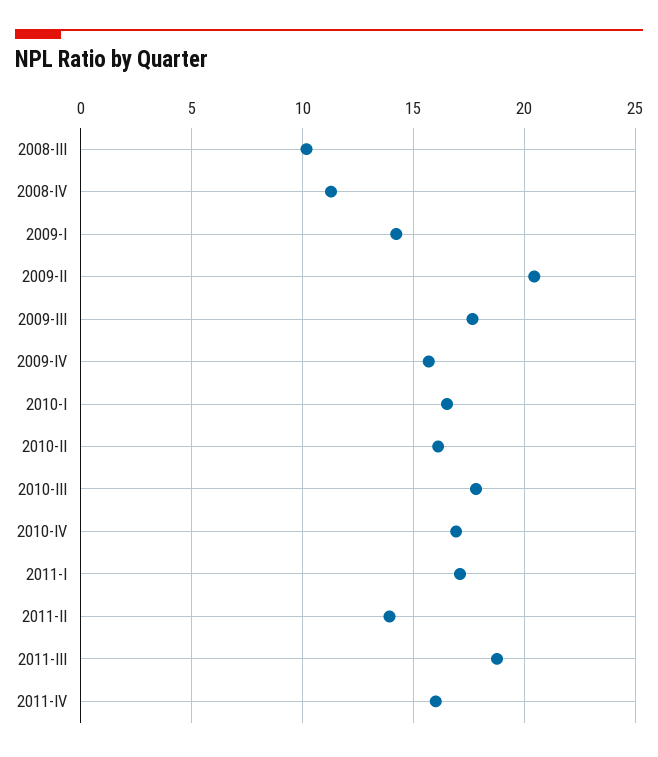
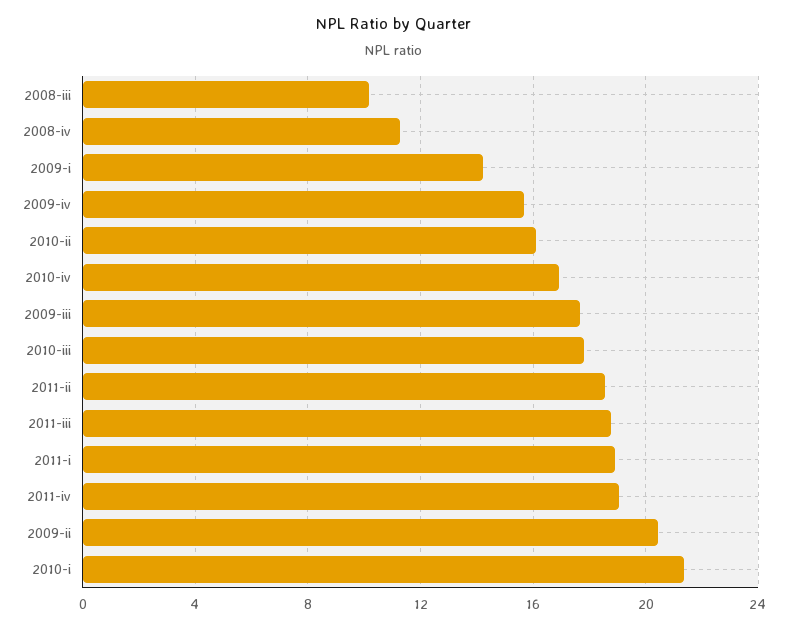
  {
    "2008-III": 10,
    "2008-IV": 11.5,
    "2009-I": 14,
    "2009-II": 20.5,
    "2009-III": 17.5,
    "2009-IV": 15.5,
-   "2010-I": 16.5,
+   "2010-I": 21.5,
    "2010-II": 16,
    "2010-III": 18,
    "2010-IV": 17,
-   "2011-I": 17,
+   "2011-I": 19,
-   "2011-II": 14,
+   "2011-II": 18.5,
    "2011-III": 19,
-   "2011-IV": 16
+   "2011-IV": 19
  }

